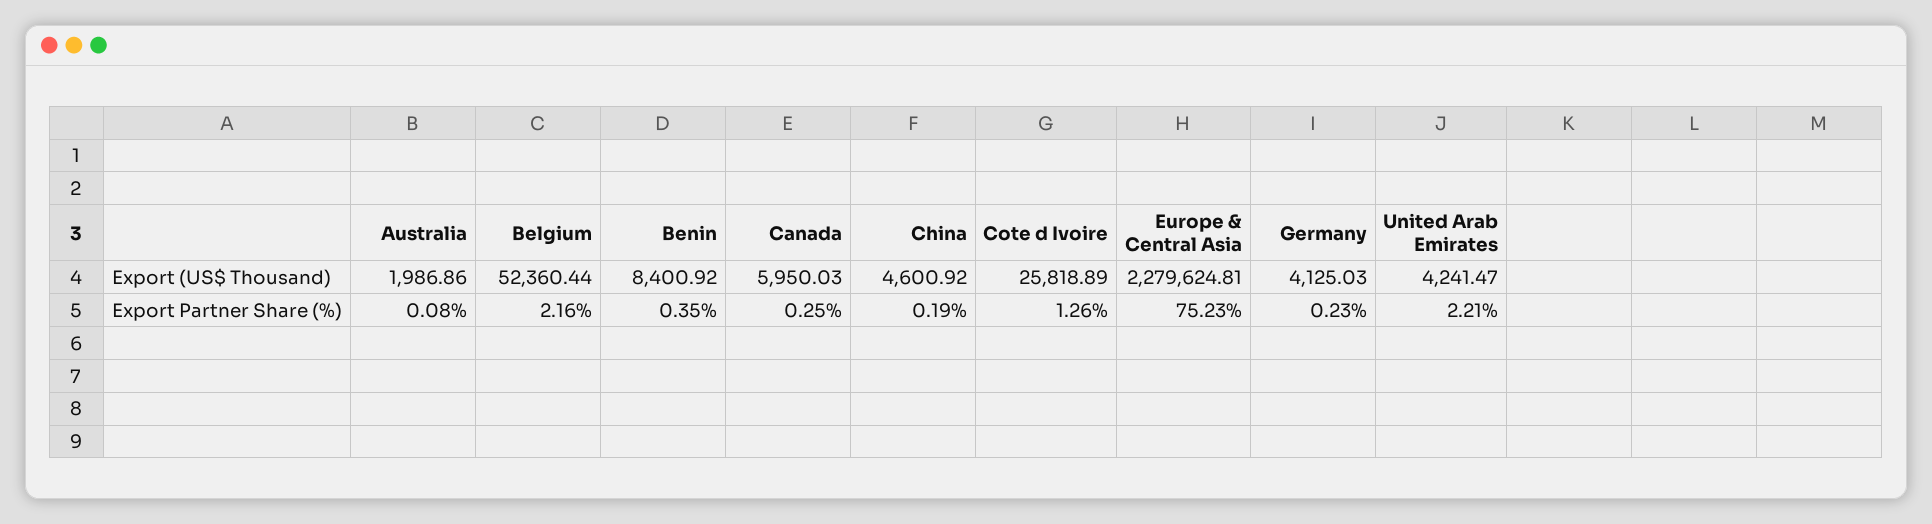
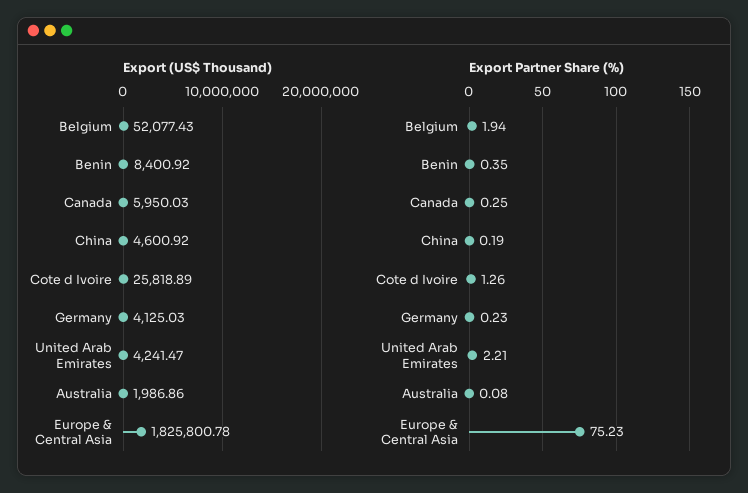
  {
    "Export (US$ Thousand)": {
      "Australia": 1986.86,
-     "Belgium": 52360.44,
+     "Belgium": 52077.43,
      "Benin": 8400.92,
      "Canada": 5950.03,
      "China": 4600.92,
      "Cote d Ivoire": 25818.89,
-     "Europe & Central Asia": 2279624.81,
+     "Europe & Central Asia": 1825800.78,
      "Germany": 4125.03,
      "United Arab Emirates": 4241.47
    },
    "Export Partner Share (%)": {
      "Australia": 0.08,
-     "Belgium": 2.16,
+     "Belgium": 1.94,
      "Benin": 0.35,
      "Canada": 0.25,
      "China": 0.19,
      "Cote d Ivoire": 1.26,
      "Europe & Central Asia": 75.23,
      "Germany": 0.23,
      "United Arab Emirates": 2.21
    }
  }

